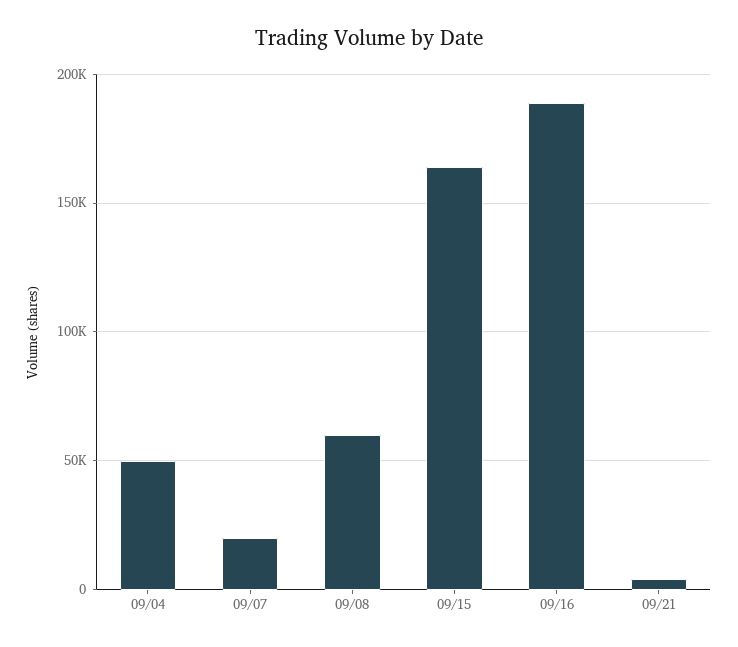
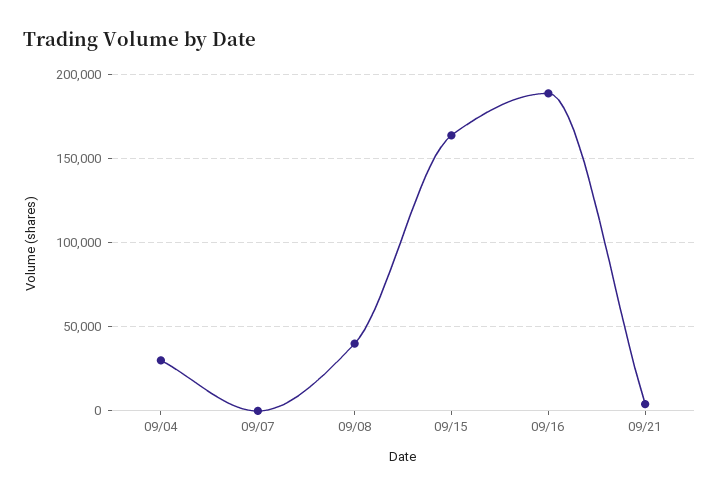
  {
-   "09/04": 50000,
+   "09/04": 30000,
-   "09/07": 20000,
+   "09/07": 0,
-   "09/08": 60000,
+   "09/08": 40000,
    "09/15": 165000,
    "09/16": 190000,
    "09/21": 5000
  }

